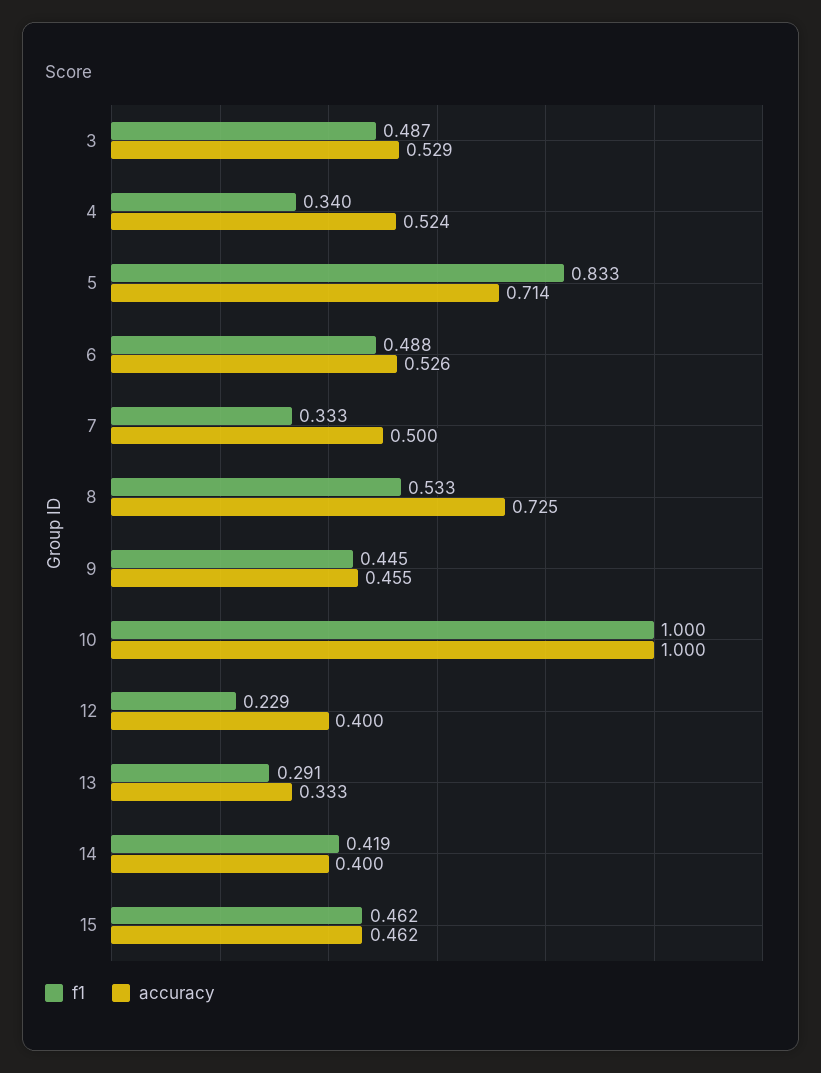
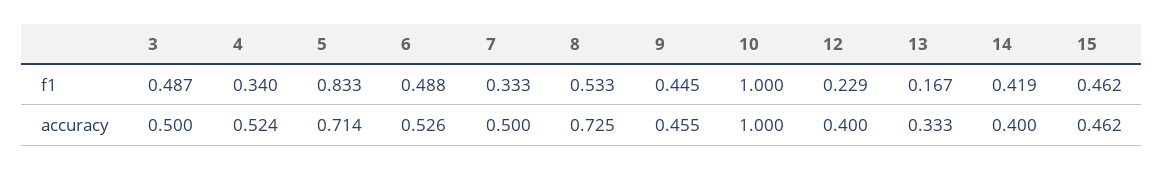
  {
    "f1": {
      "3": 0.487,
      "4": 0.34,
      "5": 0.833,
      "6": 0.488,
      "7": 0.333,
      "8": 0.533,
      "9": 0.445,
      "10": 1,
      "12": 0.229,
-     "13": 0.291,
+     "13": 0.167,
      "14": 0.419,
      "15": 0.462
    },
    "accuracy": {
-     "3": 0.529,
+     "3": 0.5,
      "4": 0.524,
      "5": 0.714,
      "6": 0.526,
      "7": 0.5,
      "8": 0.725,
      "9": 0.455,
      "10": 1,
      "12": 0.4,
      "13": 0.333,
      "14": 0.4,
      "15": 0.462
    }
  }

